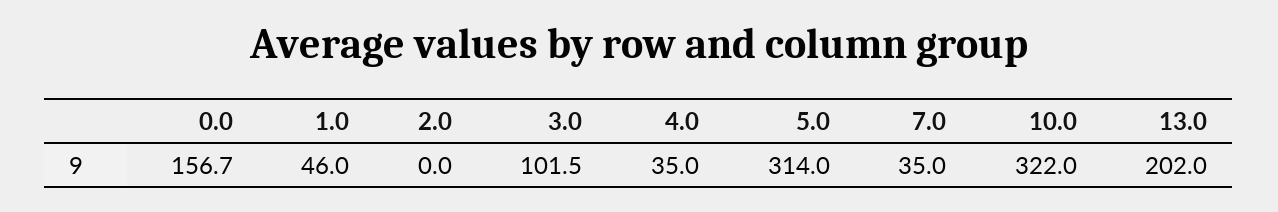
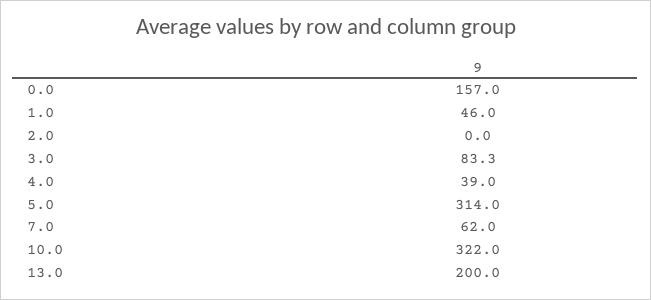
  {
-   "0.0": 156.7,
+   "0.0": 157,
    "1.0": 46,
    "2.0": 0,
-   "3.0": 101.5,
+   "3.0": 83.3,
-   "4.0": 35,
+   "4.0": 39,
    "5.0": 314,
-   "7.0": 35,
+   "7.0": 62,
    "10.0": 322,
-   "13.0": 202
+   "13.0": 200
  }

